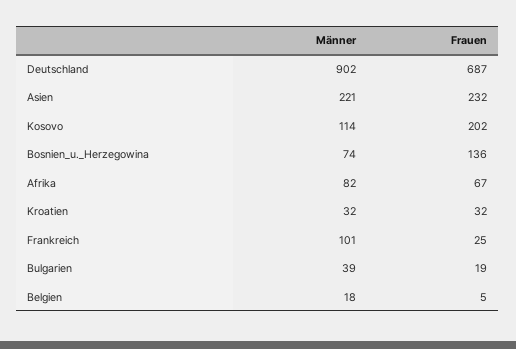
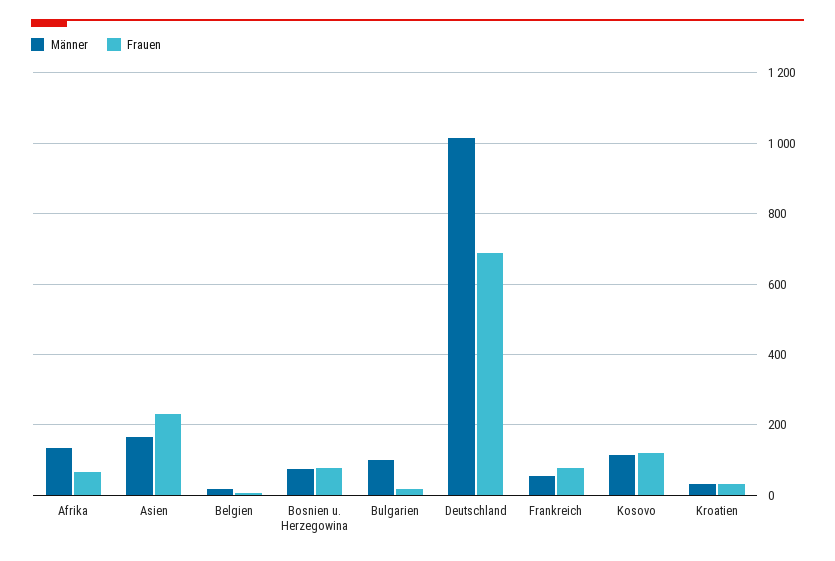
  {
    "Männer": {
-     "Deutschland": 902,
+     "Deutschland": 1020,
-     "Asien": 221,
+     "Asien": 160,
      "Kosovo": 114,
      "Bosnien_u._Herzegowina": 74,
-     "Afrika": 82,
+     "Afrika": 140,
      "Kroatien": 32,
-     "Frankreich": 101,
+     "Frankreich": 60,
-     "Bulgarien": 39,
+     "Bulgarien": 100,
      "Belgien": 18
    },
    "Frauen": {
      "Deutschland": 687,
      "Asien": 232,
-     "Kosovo": 202,
+     "Kosovo": 120,
-     "Bosnien_u._Herzegowina": 136,
+     "Bosnien_u._Herzegowina": 80,
      "Afrika": 67,
      "Kroatien": 32,
-     "Frankreich": 25,
+     "Frankreich": 80,
      "Bulgarien": 19,
      "Belgien": 5
    }
  }

